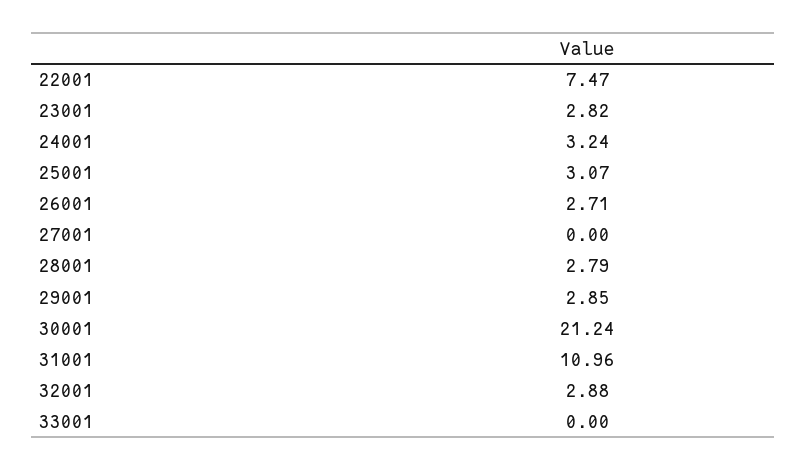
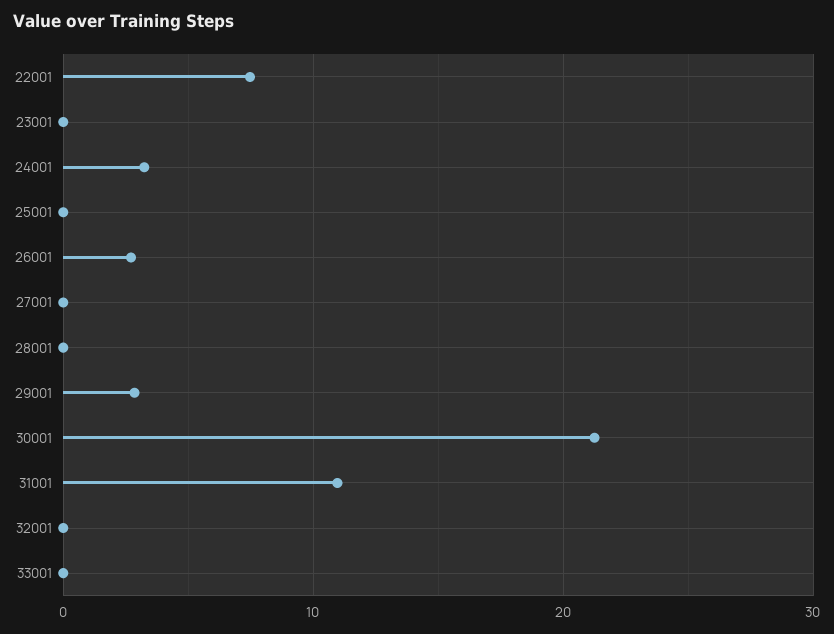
  {
    "22001": 7.47,
-   "23001": 2.82,
+   "23001": 0,
    "24001": 3.24,
-   "25001": 3.07,
+   "25001": 0,
    "26001": 2.71,
    "27001": 0,
-   "28001": 2.79,
+   "28001": 0,
    "29001": 2.85,
    "30001": 21.24,
    "31001": 10.96,
-   "32001": 2.88,
+   "32001": 0,
    "33001": 0
  }

